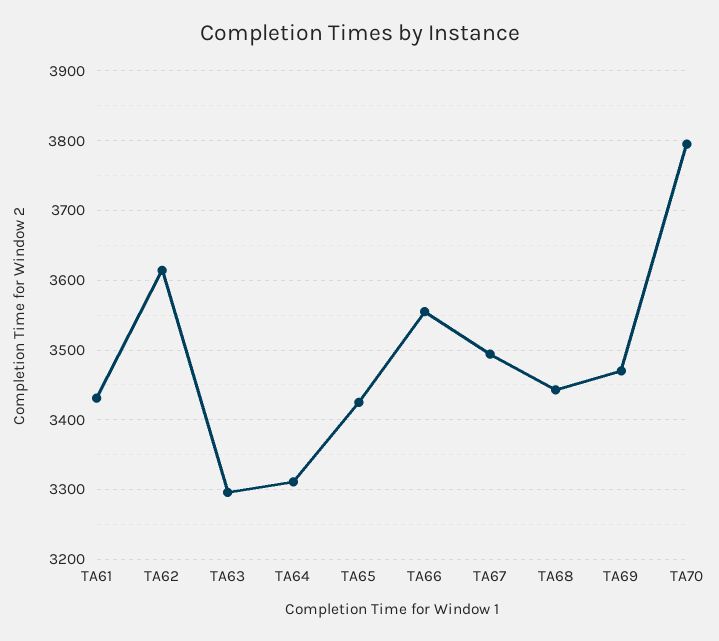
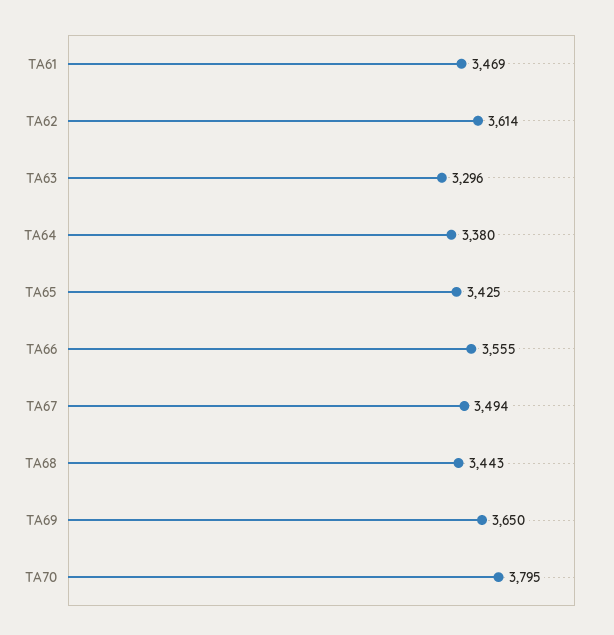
  {
-   "TA61": 3430,
+   "TA61": 3469,
    "TA62": 3614,
    "TA63": 3296,
-   "TA64": 3310,
+   "TA64": 3380,
    "TA65": 3425,
    "TA66": 3555,
    "TA67": 3494,
    "TA68": 3443,
-   "TA69": 3470,
+   "TA69": 3650,
    "TA70": 3795
  }

